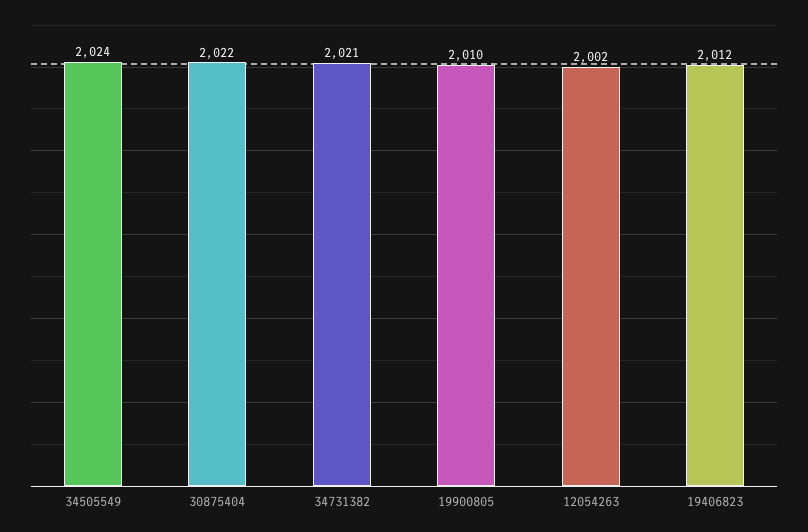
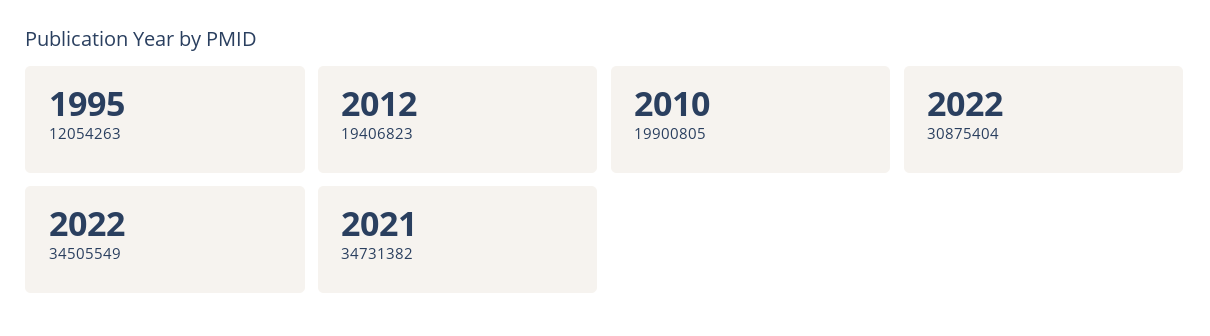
  {
-   "34505549": 2024,
+   "34505549": 2022,
    "30875404": 2022,
    "34731382": 2021,
    "19900805": 2010,
-   "12054263": 2002,
+   "12054263": 1995,
    "19406823": 2012
  }

